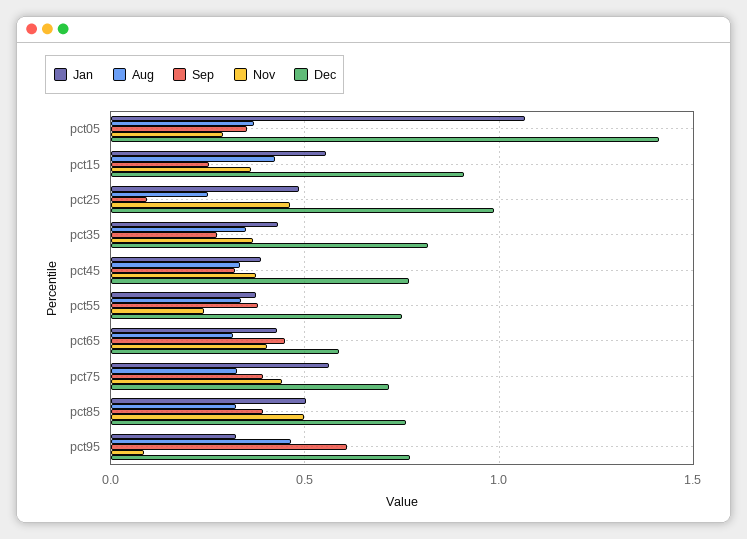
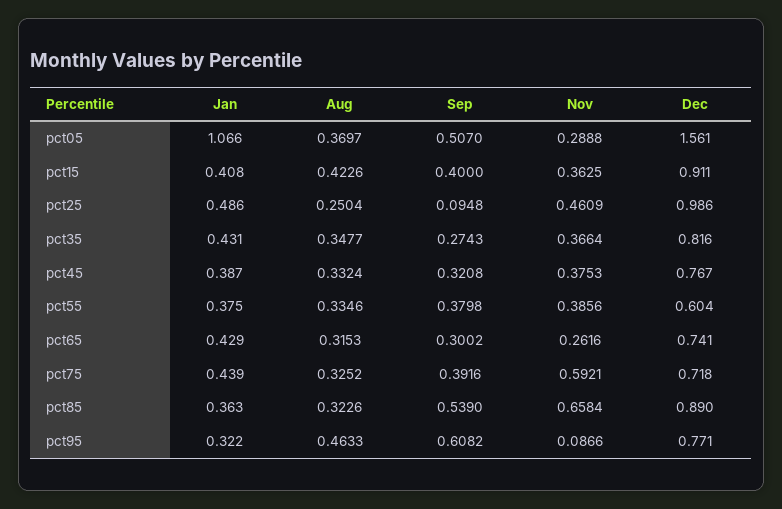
  {
    "Jan": {
      "pct05": 1.066,
-     "pct15": 0.55,
+     "pct15": 0.408,
      "pct25": 0.486,
      "pct35": 0.431,
      "pct45": 0.387,
      "pct55": 0.375,
      "pct65": 0.429,
-     "pct75": 0.55,
+     "pct75": 0.439,
-     "pct85": 0.5,
+     "pct85": 0.363,
      "pct95": 0.322
    },
    "Aug": {
      "pct05": 0.3697,
      "pct15": 0.4226,
      "pct25": 0.2504,
      "pct35": 0.3477,
      "pct45": 0.3324,
      "pct55": 0.3346,
      "pct65": 0.3153,
      "pct75": 0.3252,
      "pct85": 0.3226,
      "pct95": 0.4633
    },
    "Sep": {
-     "pct05": 0.35,
+     "pct05": 0.507,
-     "pct15": 0.25,
+     "pct15": 0.4,
      "pct25": 0.0948,
      "pct35": 0.2743,
      "pct45": 0.3208,
      "pct55": 0.3798,
-     "pct65": 0.45,
+     "pct65": 0.3002,
      "pct75": 0.3916,
-     "pct85": 0.4,
+     "pct85": 0.539,
      "pct95": 0.6082
    },
    "Nov": {
      "pct05": 0.2888,
      "pct15": 0.3625,
      "pct25": 0.4609,
      "pct35": 0.3664,
      "pct45": 0.3753,
-     "pct55": 0.25,
+     "pct55": 0.3856,
-     "pct65": 0.4,
+     "pct65": 0.2616,
-     "pct75": 0.45,
+     "pct75": 0.5921,
-     "pct85": 0.5,
+     "pct85": 0.6584,
      "pct95": 0.0866
    },
    "Dec": {
-     "pct05": 1.4,
+     "pct05": 1.561,
      "pct15": 0.911,
      "pct25": 0.986,
      "pct35": 0.816,
      "pct45": 0.767,
-     "pct55": 0.75,
+     "pct55": 0.604,
-     "pct65": 0.6,
+     "pct65": 0.741,
      "pct75": 0.718,
-     "pct85": 0.75,
+     "pct85": 0.89,
      "pct95": 0.771
    }
  }

